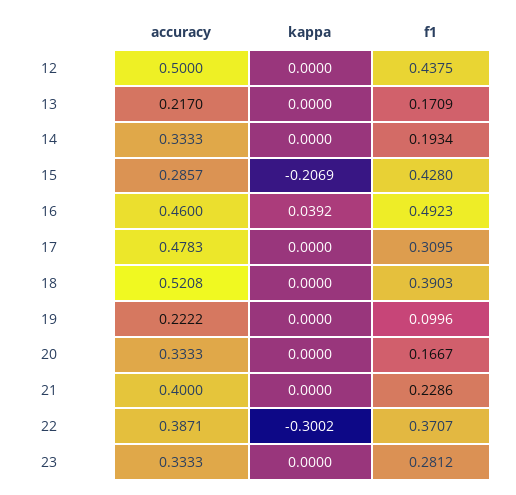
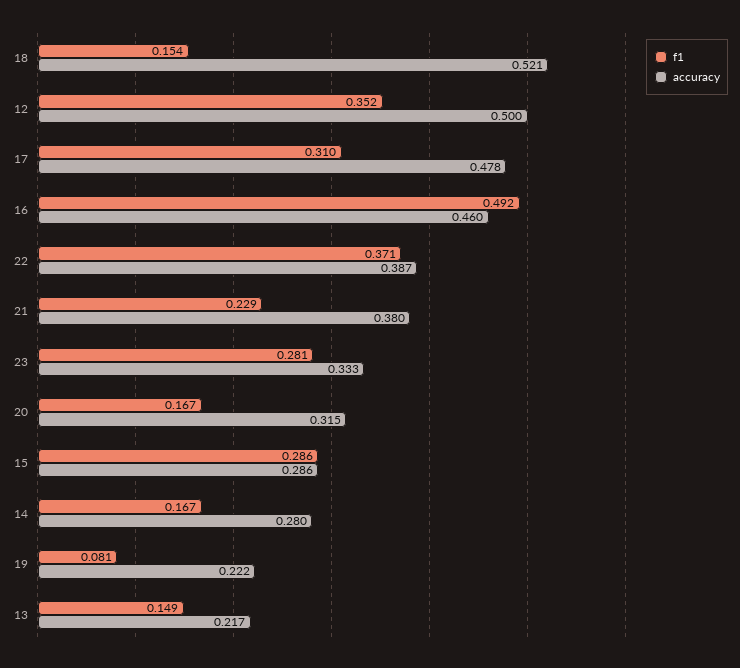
  {
    "accuracy": {
      "12": 0.5,
      "13": 0.217,
-     "14": 0.3333,
+     "14": 0.28,
      "15": 0.2857,
      "16": 0.46,
      "17": 0.4783,
      "18": 0.5208,
      "19": 0.2222,
-     "20": 0.3333,
+     "20": 0.315,
-     "21": 0.4,
+     "21": 0.38,
      "22": 0.3871,
      "23": 0.3333
    },
-   "kappa": {
-     "12": 0,
-     "13": 0,
-     "14": 0,
-     "15": -0.2069,
-     "16": 0.0392,
-     "17": 0,
-     "18": 0,
-     "19": 0,
-     "20": 0,
-     "21": 0,
-     "22": -0.3002,
-     "23": 0
-   },
    "f1": {
-     "12": 0.4375,
+     "12": 0.352,
-     "13": 0.1709,
+     "13": 0.149,
-     "14": 0.1934,
+     "14": 0.167,
-     "15": 0.428,
+     "15": 0.286,
      "16": 0.4923,
      "17": 0.3095,
-     "18": 0.3903,
+     "18": 0.154,
-     "19": 0.0996,
+     "19": 0.081,
      "20": 0.1667,
      "21": 0.2286,
      "22": 0.3707,
      "23": 0.2812
    }
  }

